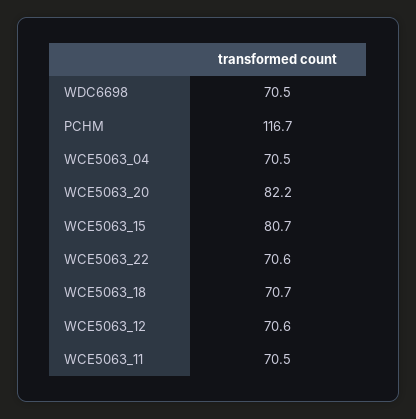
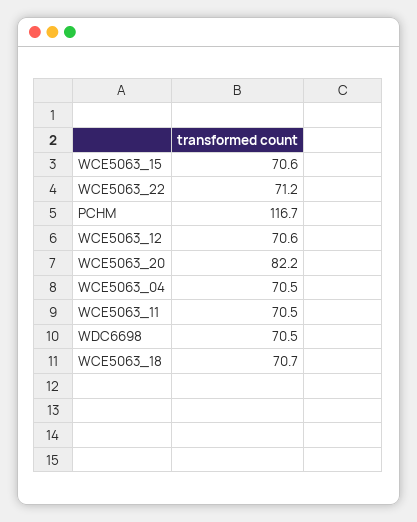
  {
    "WDC6698": 70.5,
    "PCHM": 116.7,
    "WCE5063_04": 70.5,
    "WCE5063_20": 82.2,
-   "WCE5063_15": 80.7,
+   "WCE5063_15": 70.6,
-   "WCE5063_22": 70.6,
+   "WCE5063_22": 71.2,
    "WCE5063_18": 70.7,
    "WCE5063_12": 70.6,
    "WCE5063_11": 70.5
  }

